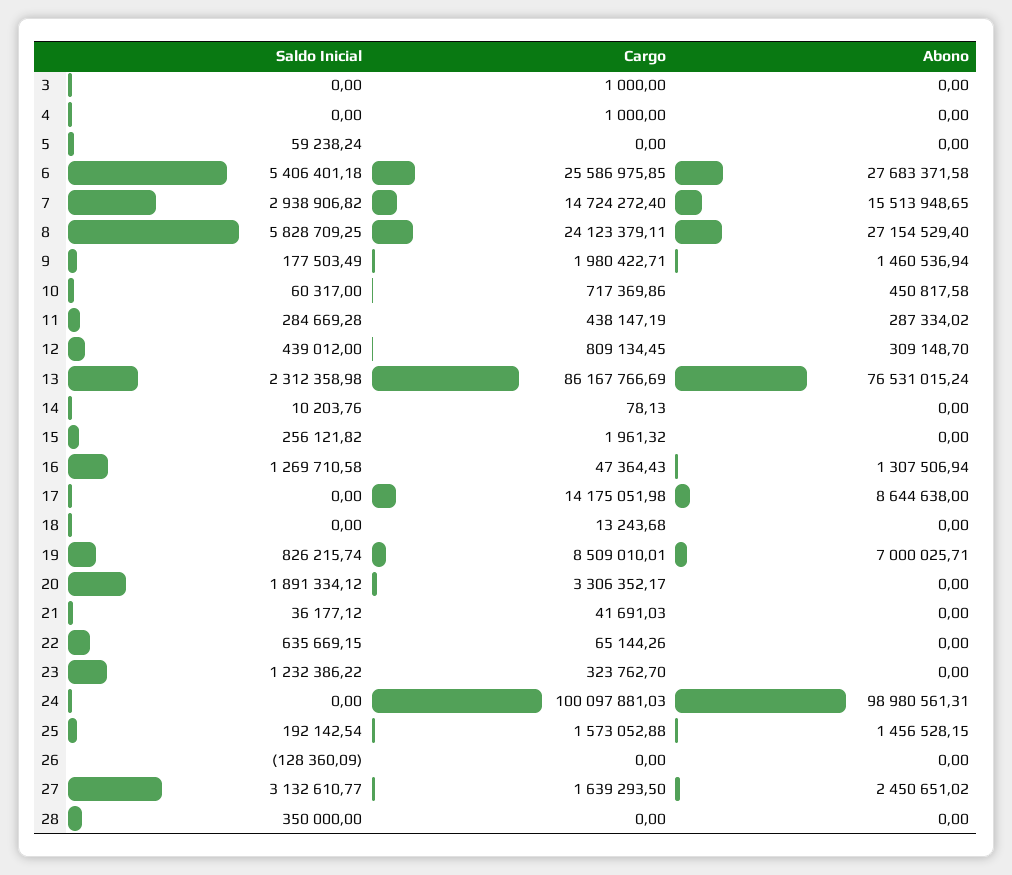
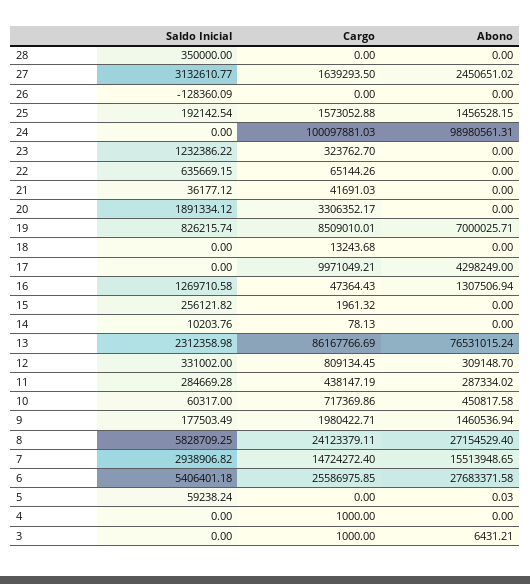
  {
    "Saldo Inicial": {
      "3": 0,
      "4": 0,
      "5": 59238.24,
      "6": 5406401.18,
      "7": 2938906.82,
      "8": 5828709.25,
      "9": 177503.49,
      "10": 60317,
      "11": 284669.28,
-     "12": 439012,
+     "12": 331002,
      "13": 2312358.98,
      "14": 10203.76,
      "15": 256121.82,
      "16": 1269710.58,
      "17": 0,
      "18": 0,
      "19": 826215.74,
      "20": 1891334.12,
      "21": 36177.12,
      "22": 635669.15,
      "23": 1232386.22,
      "24": 0,
      "25": 192142.54,
      "26": -128360.09,
      "27": 3132610.77,
      "28": 350000
    },
    "Cargo": {
      "3": 1000,
      "4": 1000,
      "5": 0,
      "6": 25586975.85,
      "7": 14724272.4,
      "8": 24123379.11,
      "9": 1980422.71,
      "10": 717369.86,
      "11": 438147.19,
      "12": 809134.45,
      "13": 86167766.69,
      "14": 78.13,
      "15": 1961.32,
      "16": 47364.43,
-     "17": 14175051.98,
+     "17": 9971049.21,
      "18": 13243.68,
      "19": 8509010.01,
      "20": 3306352.17,
      "21": 41691.03,
      "22": 65144.26,
      "23": 323762.7,
      "24": 100097881.03,
      "25": 1573052.88,
      "26": 0,
      "27": 1639293.5,
      "28": 0
    },
    "Abono": {
-     "3": 0,
+     "3": 6431.21,
      "4": 0,
-     "5": 0,
+     "5": 0.03,
      "6": 27683371.58,
      "7": 15513948.65,
      "8": 27154529.4,
      "9": 1460536.94,
      "10": 450817.58,
      "11": 287334.02,
      "12": 309148.7,
      "13": 76531015.24,
      "14": 0,
      "15": 0,
      "16": 1307506.94,
-     "17": 8644638,
+     "17": 4298249,
      "18": 0,
      "19": 7000025.71,
      "20": 0,
      "21": 0,
      "22": 0,
      "23": 0,
      "24": 98980561.31,
      "25": 1456528.15,
      "26": 0,
      "27": 2450651.02,
      "28": 0
    }
  }

